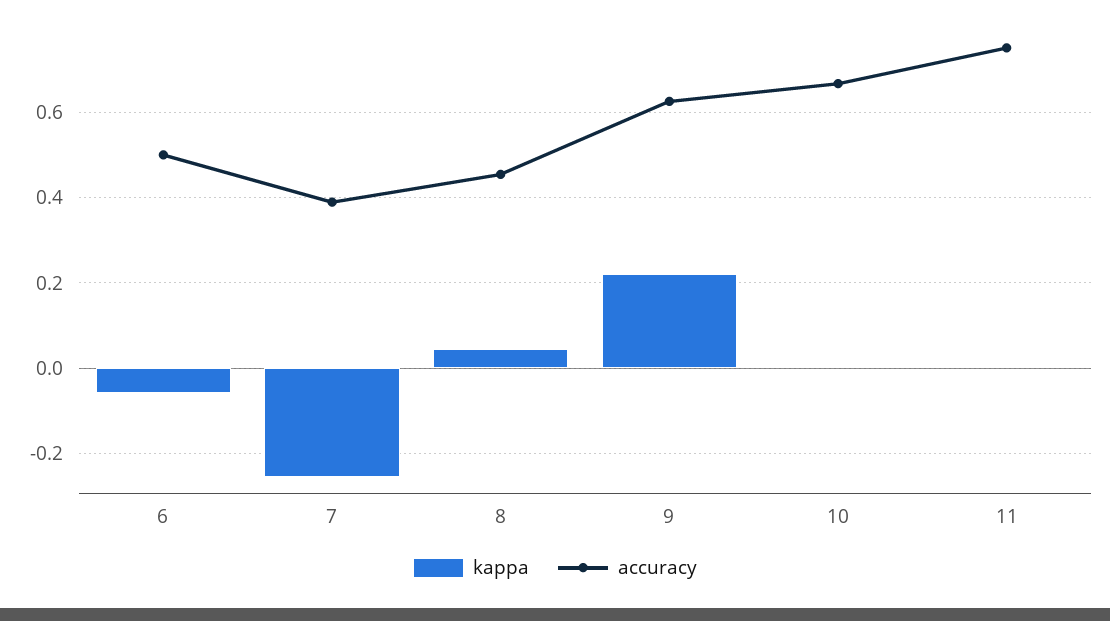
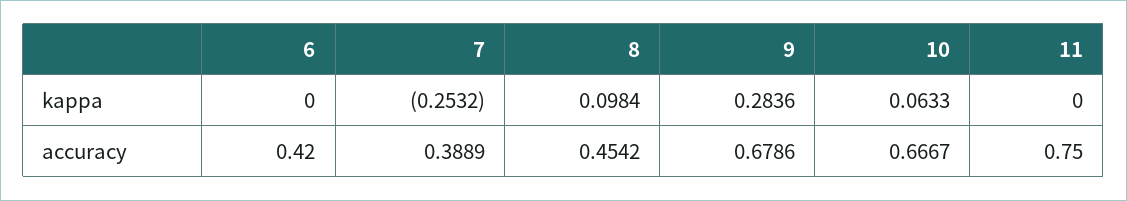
  {
    "kappa": {
-     "6": -0.06,
+     "6": 0,
      "7": -0.2532,
-     "8": 0.04,
+     "8": 0.0984,
-     "9": 0.22,
+     "9": 0.2836,
-     "10": 0,
+     "10": 0.0633,
      "11": 0
    },
    "accuracy": {
-     "6": 0.5,
+     "6": 0.42,
      "7": 0.3889,
      "8": 0.4542,
-     "9": 0.62,
+     "9": 0.6786,
      "10": 0.6667,
      "11": 0.75
    }
  }

